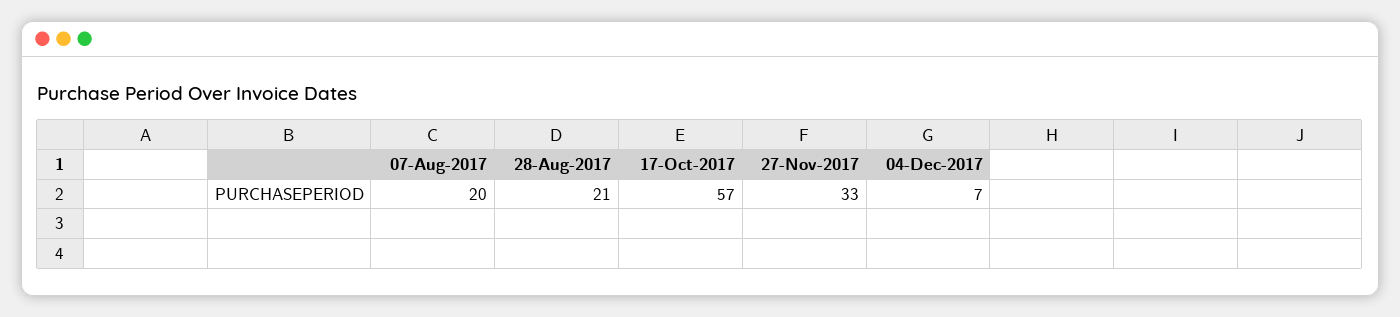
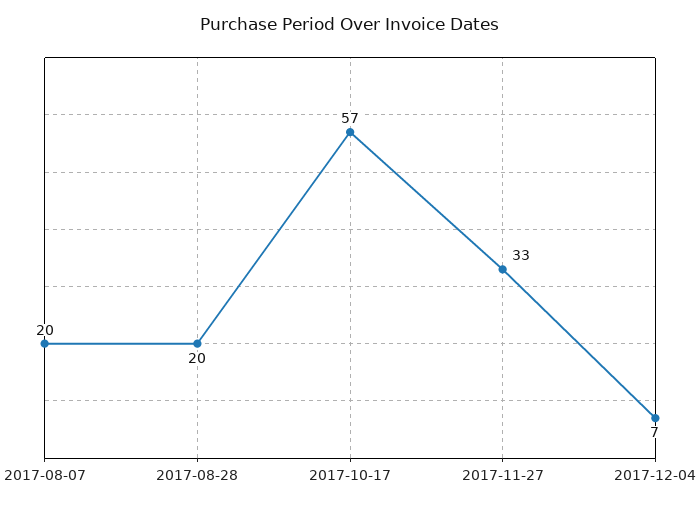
  {
    "07-Aug-2017": 20,
-   "28-Aug-2017": 21,
+   "28-Aug-2017": 20,
    "17-Oct-2017": 57,
    "27-Nov-2017": 33,
    "04-Dec-2017": 7
  }

